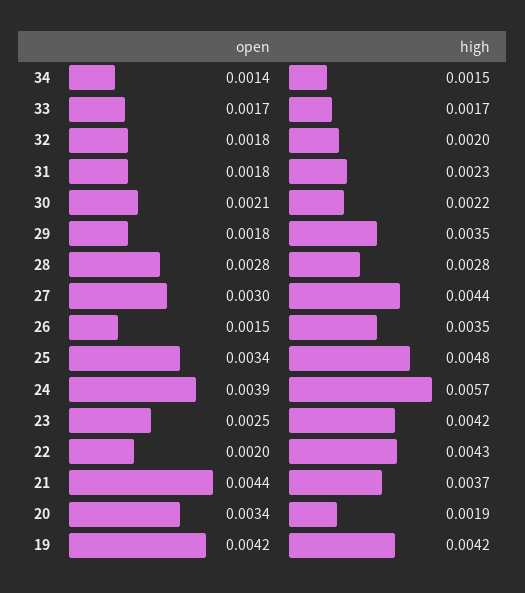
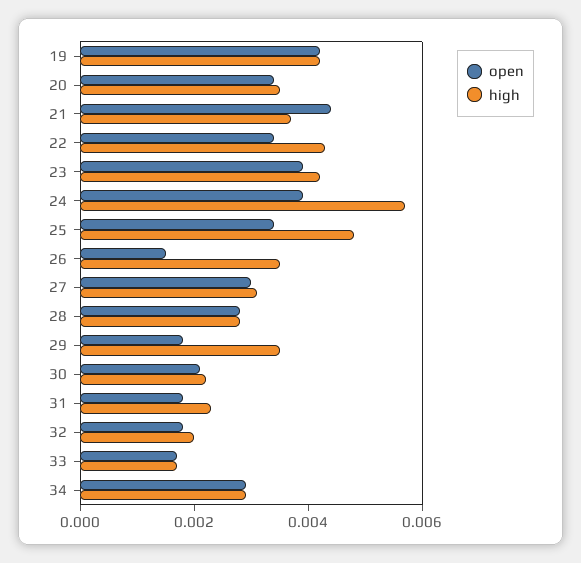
  {
    "open": {
-     "34": 0.0014,
+     "34": 0.003,
      "33": 0.0017,
      "32": 0.0018,
      "31": 0.0018,
      "30": 0.0021,
      "29": 0.0018,
      "28": 0.0028,
      "27": 0.003,
      "26": 0.0015,
      "25": 0.0034,
      "24": 0.0039,
-     "23": 0.0025,
+     "23": 0.004,
-     "22": 0.002,
+     "22": 0.0035,
      "21": 0.0044,
      "20": 0.0034,
      "19": 0.0042
    },
    "high": {
-     "34": 0.0015,
+     "34": 0.003,
      "33": 0.0017,
      "32": 0.002,
      "31": 0.0023,
      "30": 0.0022,
      "29": 0.0035,
      "28": 0.0028,
-     "27": 0.0044,
+     "27": 0.003,
      "26": 0.0035,
      "25": 0.0048,
      "24": 0.0057,
      "23": 0.0042,
      "22": 0.0043,
      "21": 0.0037,
-     "20": 0.0019,
+     "20": 0.0035,
      "19": 0.0042
    }
  }

